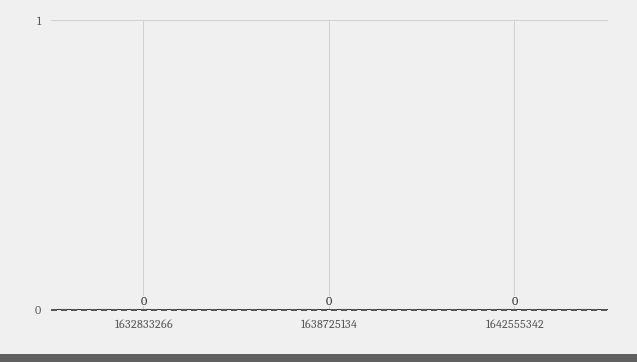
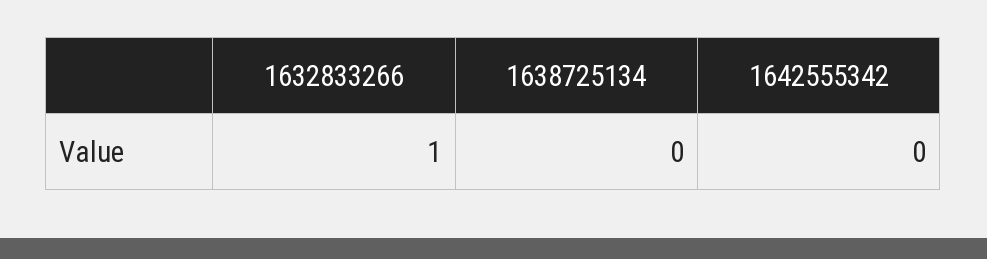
  {
-   "1632833266": 0,
+   "1632833266": 1,
    "1638725134": 0,
    "1642555342": 0
  }

